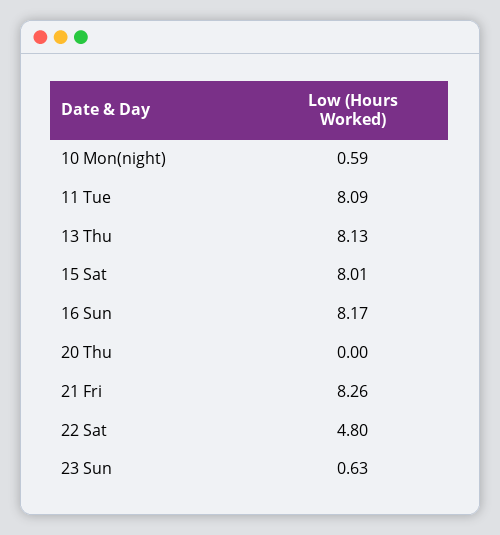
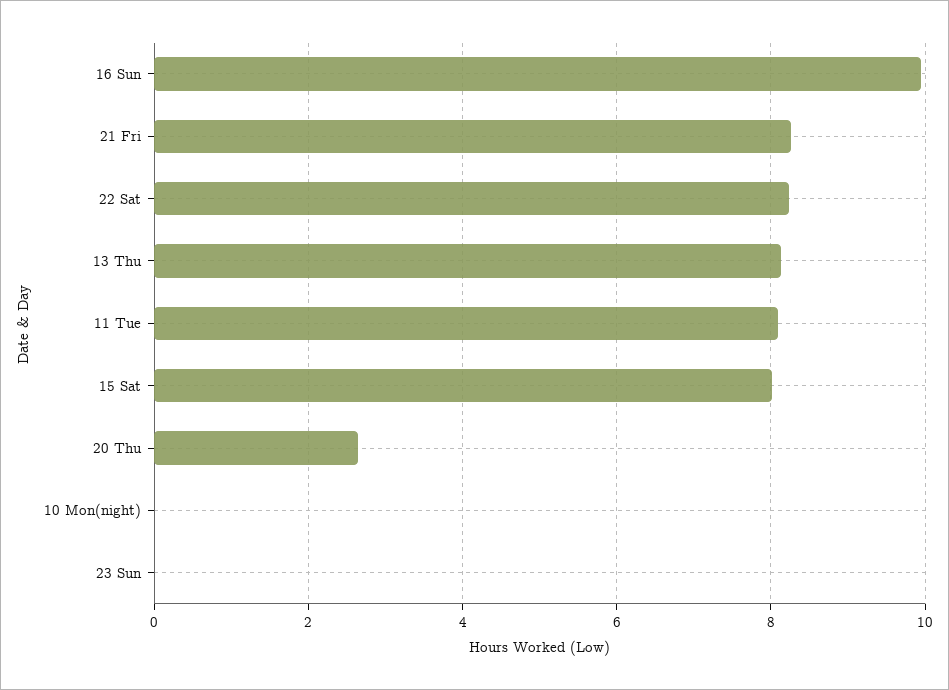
  {
-   "10 Mon(night)": 0.59,
+   "10 Mon(night)": 0,
    "11 Tue": 8.09,
    "13 Thu": 8.13,
    "15 Sat": 8.01,
-   "16 Sun": 8.17,
+   "16 Sun": 10,
-   "20 Thu": 0,
+   "20 Thu": 2.6,
    "21 Fri": 8.26,
-   "22 Sat": 4.8,
+   "22 Sat": 8.2,
-   "23 Sun": 0.63
+   "23 Sun": 0
  }

